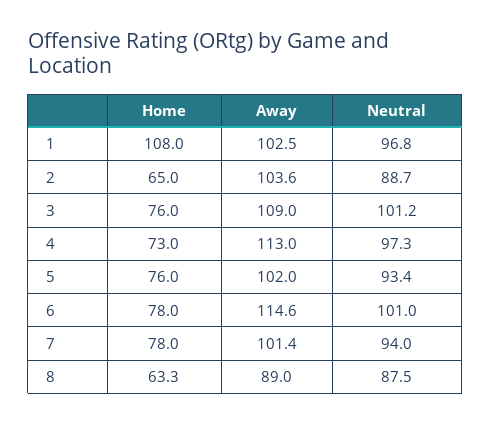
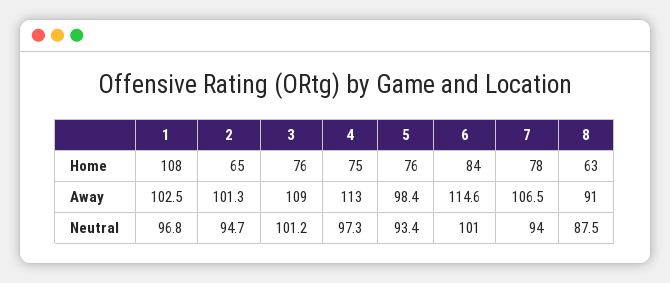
  {
    "Home": {
      "1": 108,
      "2": 65,
      "3": 76,
-     "4": 73,
+     "4": 75,
      "5": 76,
-     "6": 78,
+     "6": 84,
      "7": 78,
-     "8": 63.3
+     "8": 63
    },
    "Away": {
      "1": 102.5,
-     "2": 103.6,
+     "2": 101.3,
      "3": 109,
      "4": 113,
-     "5": 102,
+     "5": 98.4,
      "6": 114.6,
-     "7": 101.4,
+     "7": 106.5,
-     "8": 89
+     "8": 91
    },
    "Neutral": {
      "1": 96.8,
-     "2": 88.7,
+     "2": 94.7,
      "3": 101.2,
      "4": 97.3,
      "5": 93.4,
      "6": 101,
      "7": 94,
      "8": 87.5
    }
  }

